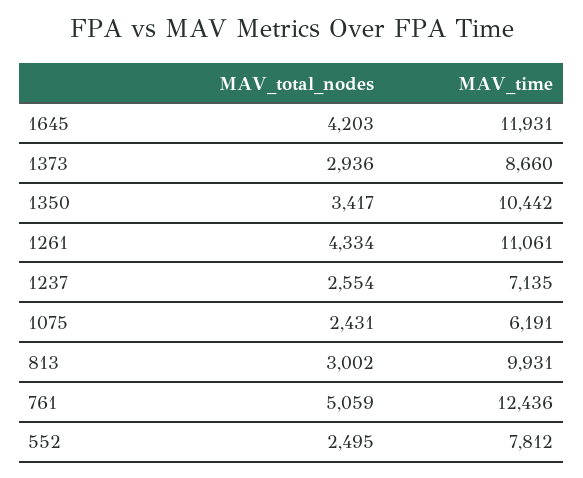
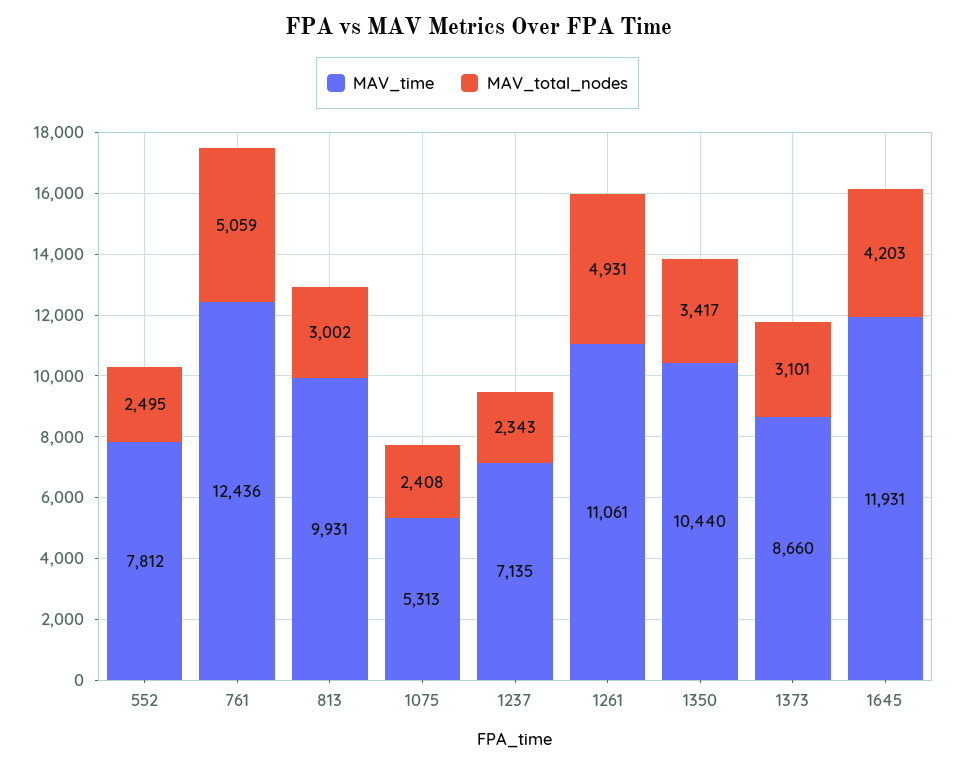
  {
    "MAV_total_nodes": {
      "1645": 4203,
-     "1373": 2936,
+     "1373": 3101,
      "1350": 3417,
-     "1261": 4334,
+     "1261": 4931,
-     "1237": 2554,
+     "1237": 2343,
-     "1075": 2431,
+     "1075": 2408,
      "813": 3002,
      "761": 5059,
      "552": 2495
    },
    "MAV_time": {
      "1645": 11931,
      "1373": 8660,
-     "1350": 10442,
+     "1350": 10440,
      "1261": 11061,
      "1237": 7135,
-     "1075": 6191,
+     "1075": 5313,
      "813": 9931,
      "761": 12436,
      "552": 7812
    }
  }

